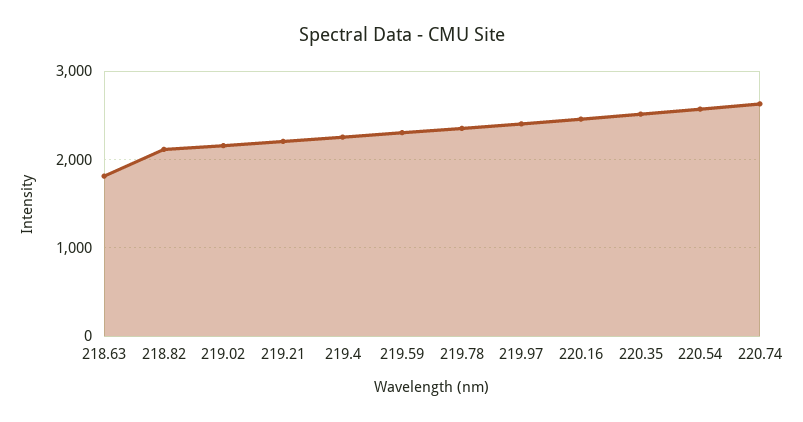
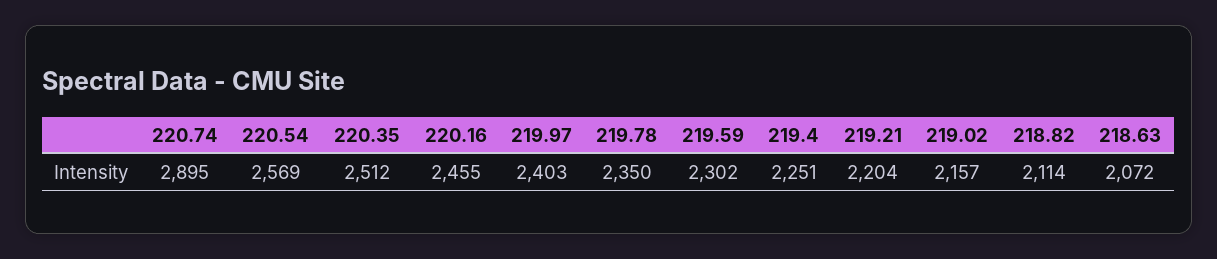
  {
-   "218.63": 1800,
+   "218.63": 2072,
    "218.82": 2114,
    "219.02": 2157,
    "219.21": 2204,
    "219.4": 2251,
    "219.59": 2302,
    "219.78": 2350,
    "219.97": 2403,
    "220.16": 2455,
    "220.35": 2512,
    "220.54": 2569,
-   "220.74": 2600
+   "220.74": 2895
  }

